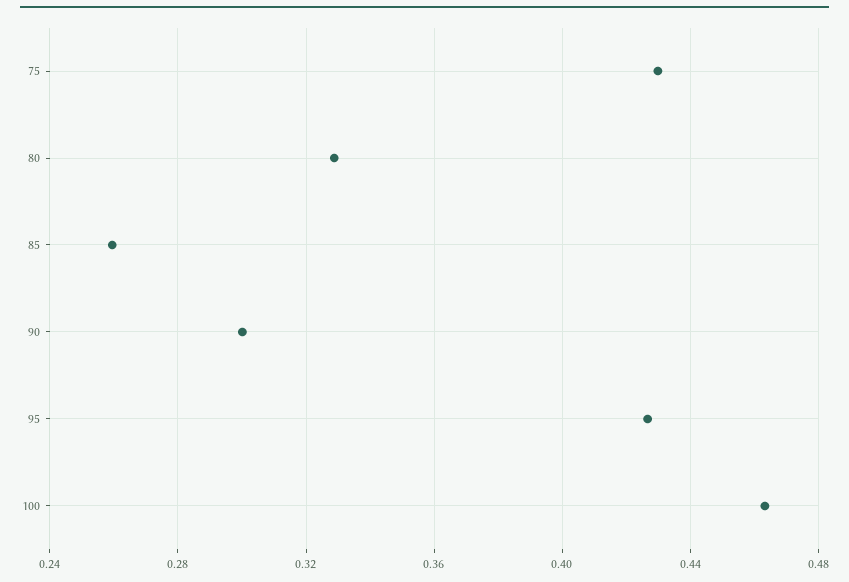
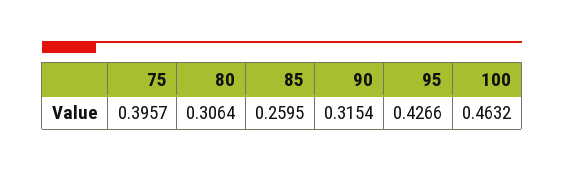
  {
-   "75": 0.43,
+   "75": 0.3957,
-   "80": 0.33,
+   "80": 0.3064,
    "85": 0.2595,
-   "90": 0.3,
+   "90": 0.3154,
    "95": 0.4266,
    "100": 0.4632
  }

